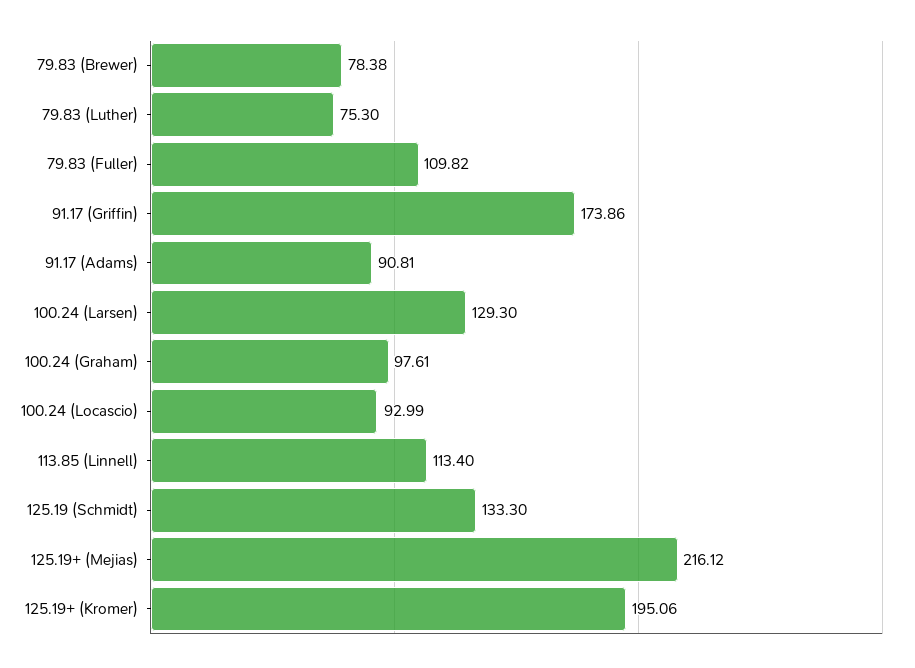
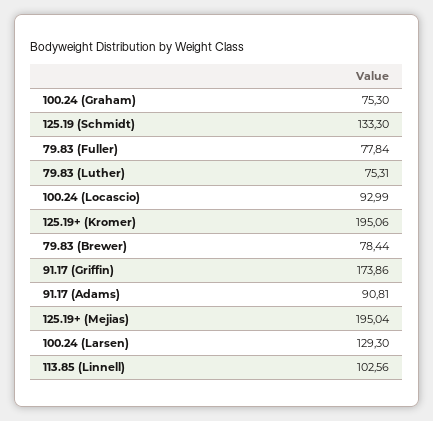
  {
-   "79.83 (Brewer)": 78.38,
+   "79.83 (Brewer)": 78.44,
-   "79.83 (Luther)": 75.3,
+   "79.83 (Luther)": 75.31,
-   "79.83 (Fuller)": 109.82,
+   "79.83 (Fuller)": 77.84,
    "91.17 (Griffin)": 173.86,
    "91.17 (Adams)": 90.81,
    "100.24 (Larsen)": 129.3,
-   "100.24 (Graham)": 97.61,
+   "100.24 (Graham)": 75.3,
    "100.24 (Locascio)": 92.99,
-   "113.85 (Linnell)": 113.4,
+   "113.85 (Linnell)": 102.56,
    "125.19 (Schmidt)": 133.3,
-   "125.19+ (Mejias)": 216.12,
+   "125.19+ (Mejias)": 195.04,
    "125.19+ (Kromer)": 195.06
  }

